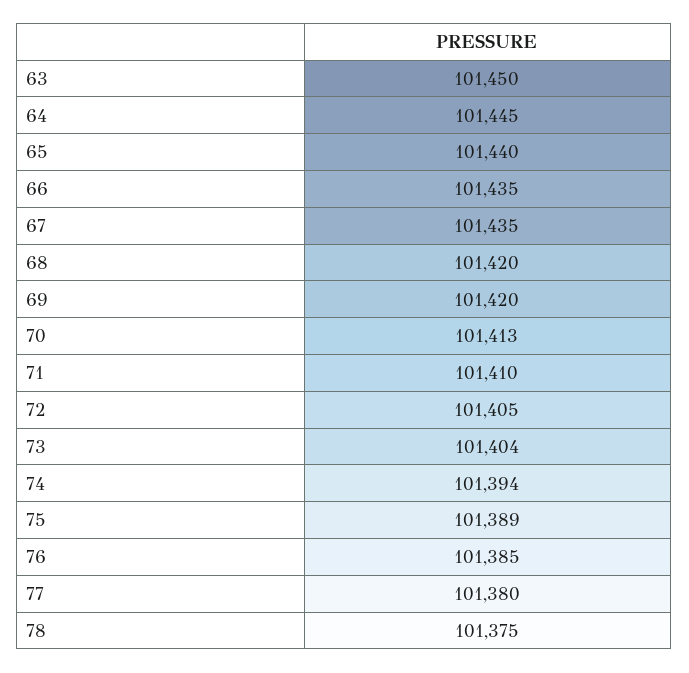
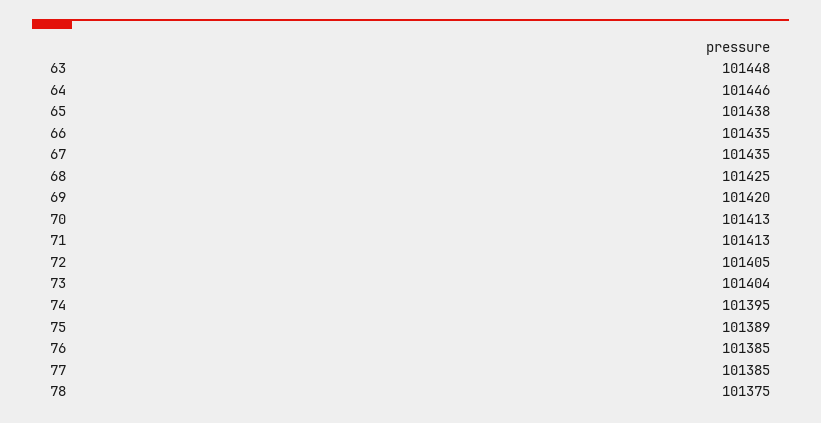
  {
-   "63": 101450,
+   "63": 101448,
-   "64": 101445,
+   "64": 101446,
-   "65": 101440,
+   "65": 101438,
    "66": 101435,
    "67": 101435,
-   "68": 101420,
+   "68": 101425,
    "69": 101420,
    "70": 101413,
-   "71": 101410,
+   "71": 101413,
    "72": 101405,
    "73": 101404,
-   "74": 101394,
+   "74": 101395,
    "75": 101389,
    "76": 101385,
-   "77": 101380,
+   "77": 101385,
    "78": 101375
  }

